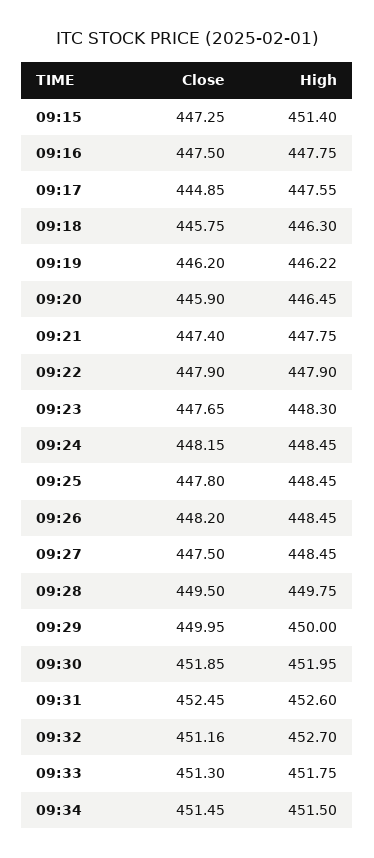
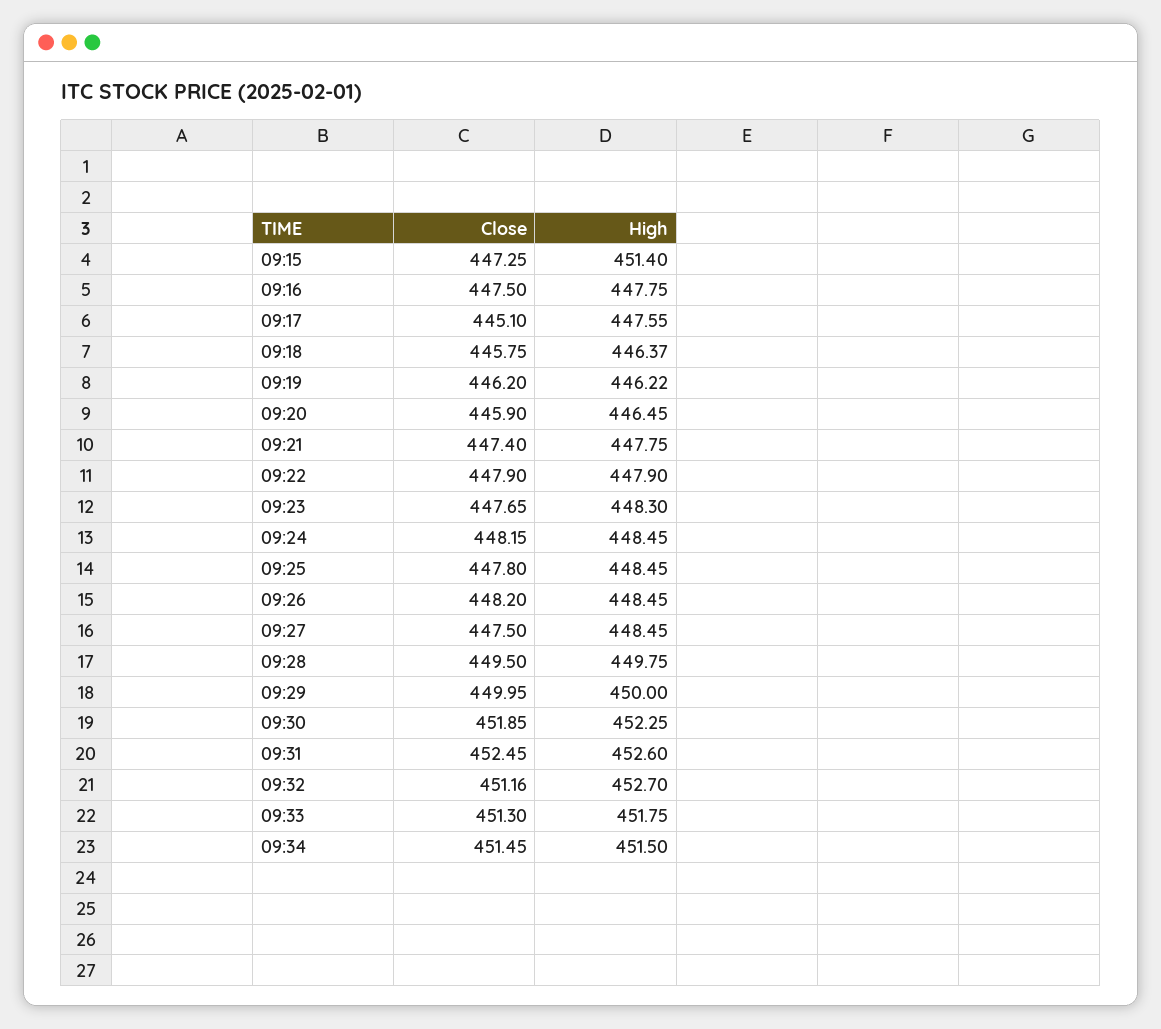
  {
    "Close": {
      "09:15": 447.25,
      "09:16": 447.5,
-     "09:17": 444.85,
+     "09:17": 445.1,
      "09:18": 445.75,
      "09:19": 446.2,
      "09:20": 445.9,
      "09:21": 447.4,
      "09:22": 447.9,
      "09:23": 447.65,
      "09:24": 448.15,
      "09:25": 447.8,
      "09:26": 448.2,
      "09:27": 447.5,
      "09:28": 449.5,
      "09:29": 449.95,
      "09:30": 451.85,
      "09:31": 452.45,
      "09:32": 451.16,
      "09:33": 451.3,
      "09:34": 451.45
    },
    "High": {
      "09:15": 451.4,
      "09:16": 447.75,
      "09:17": 447.55,
-     "09:18": 446.3,
+     "09:18": 446.37,
      "09:19": 446.22,
      "09:20": 446.45,
      "09:21": 447.75,
      "09:22": 447.9,
      "09:23": 448.3,
      "09:24": 448.45,
      "09:25": 448.45,
      "09:26": 448.45,
      "09:27": 448.45,
      "09:28": 449.75,
      "09:29": 450,
-     "09:30": 451.95,
+     "09:30": 452.25,
      "09:31": 452.6,
      "09:32": 452.7,
      "09:33": 451.75,
      "09:34": 451.5
    }
  }

